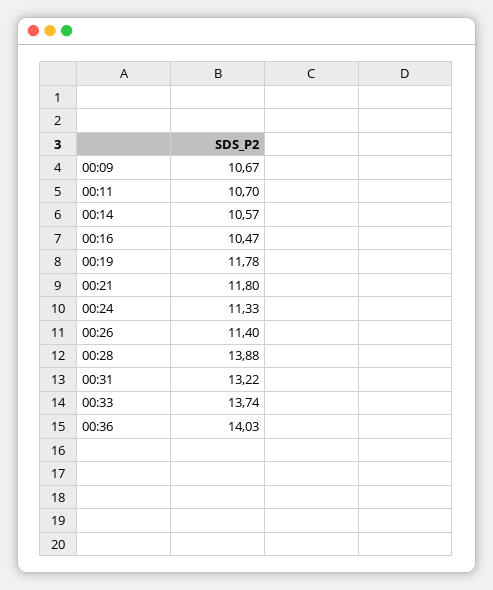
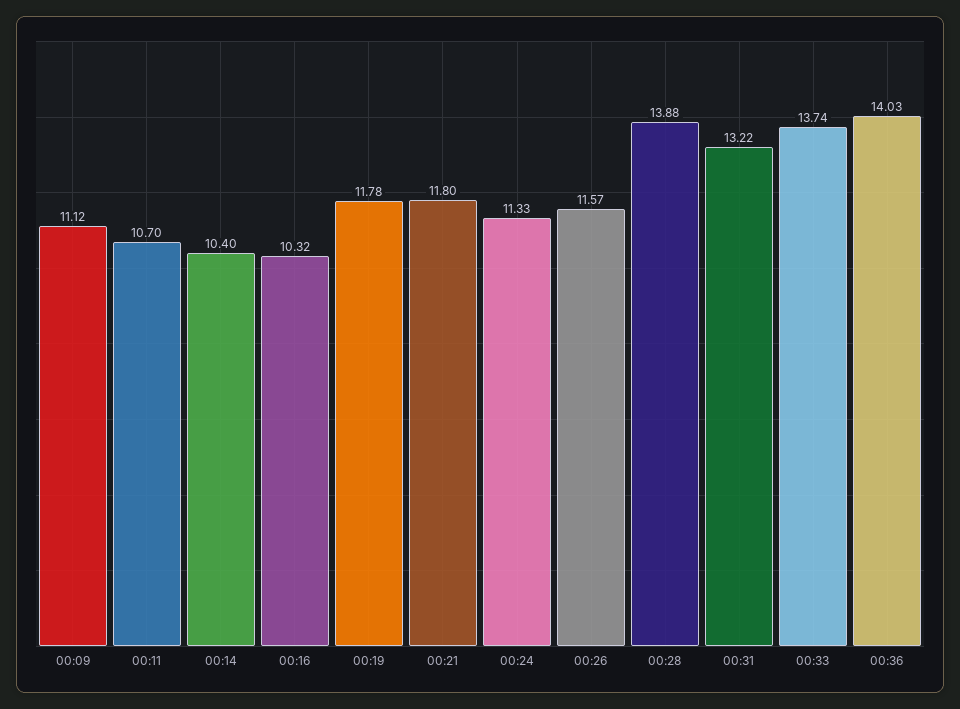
  {
-   "00:09": 10.67,
+   "00:09": 11.12,
    "00:11": 10.7,
-   "00:14": 10.57,
+   "00:14": 10.4,
-   "00:16": 10.47,
+   "00:16": 10.32,
    "00:19": 11.78,
    "00:21": 11.8,
    "00:24": 11.33,
-   "00:26": 11.4,
+   "00:26": 11.57,
    "00:28": 13.88,
    "00:31": 13.22,
    "00:33": 13.74,
    "00:36": 14.03
  }

